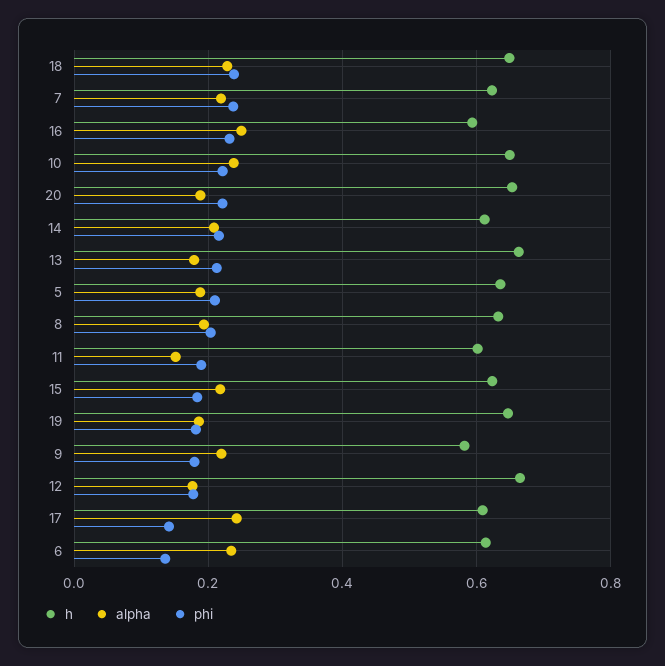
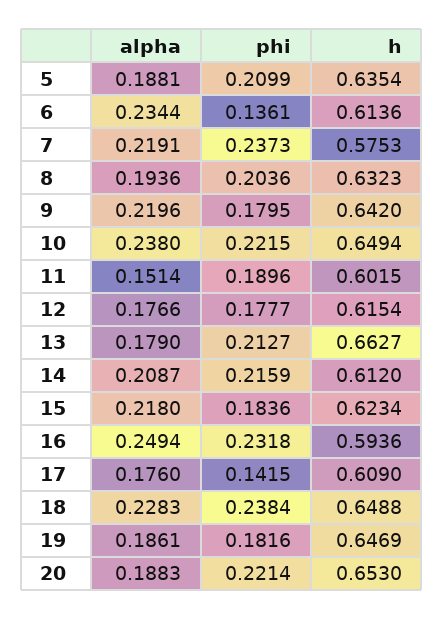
  {
    "h": {
      "18": 0.6488,
-     "7": 0.62,
+     "7": 0.5753,
      "16": 0.5936,
      "10": 0.6494,
      "20": 0.653,
      "14": 0.612,
      "13": 0.6627,
      "5": 0.6354,
      "8": 0.6323,
      "11": 0.6015,
      "15": 0.6234,
      "19": 0.6469,
-     "9": 0.58,
+     "9": 0.642,
-     "12": 0.66,
+     "12": 0.6154,
      "17": 0.609,
      "6": 0.6136
    },
    "alpha": {
      "18": 0.2283,
      "7": 0.2191,
      "16": 0.2494,
      "10": 0.238,
      "20": 0.1883,
      "14": 0.2087,
      "13": 0.179,
      "5": 0.1881,
      "8": 0.1936,
      "11": 0.1514,
      "15": 0.218,
      "19": 0.1861,
      "9": 0.2196,
      "12": 0.1766,
-     "17": 0.24,
+     "17": 0.176,
      "6": 0.2344
    },
    "phi": {
      "18": 0.2384,
      "7": 0.2373,
      "16": 0.2318,
      "10": 0.2215,
      "20": 0.2214,
      "14": 0.2159,
      "13": 0.2127,
      "5": 0.2099,
      "8": 0.2036,
      "11": 0.1896,
      "15": 0.1836,
      "19": 0.1816,
      "9": 0.1795,
      "12": 0.1777,
      "17": 0.1415,
      "6": 0.1361
    }
  }

